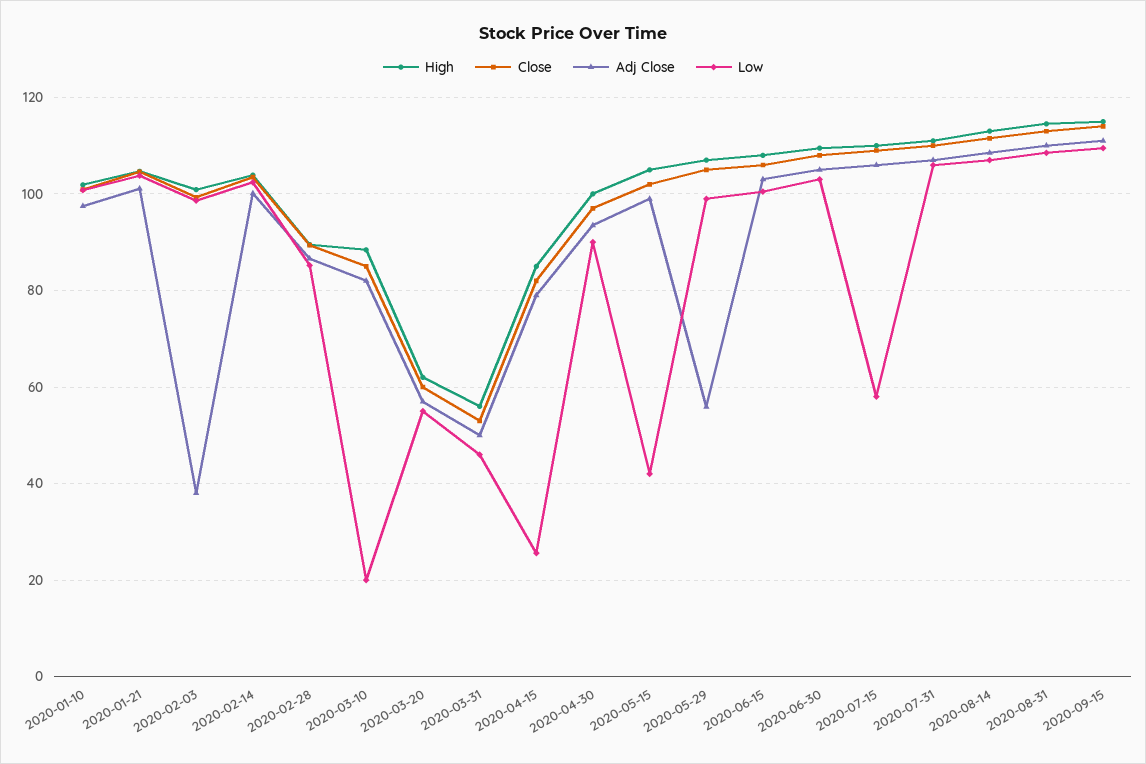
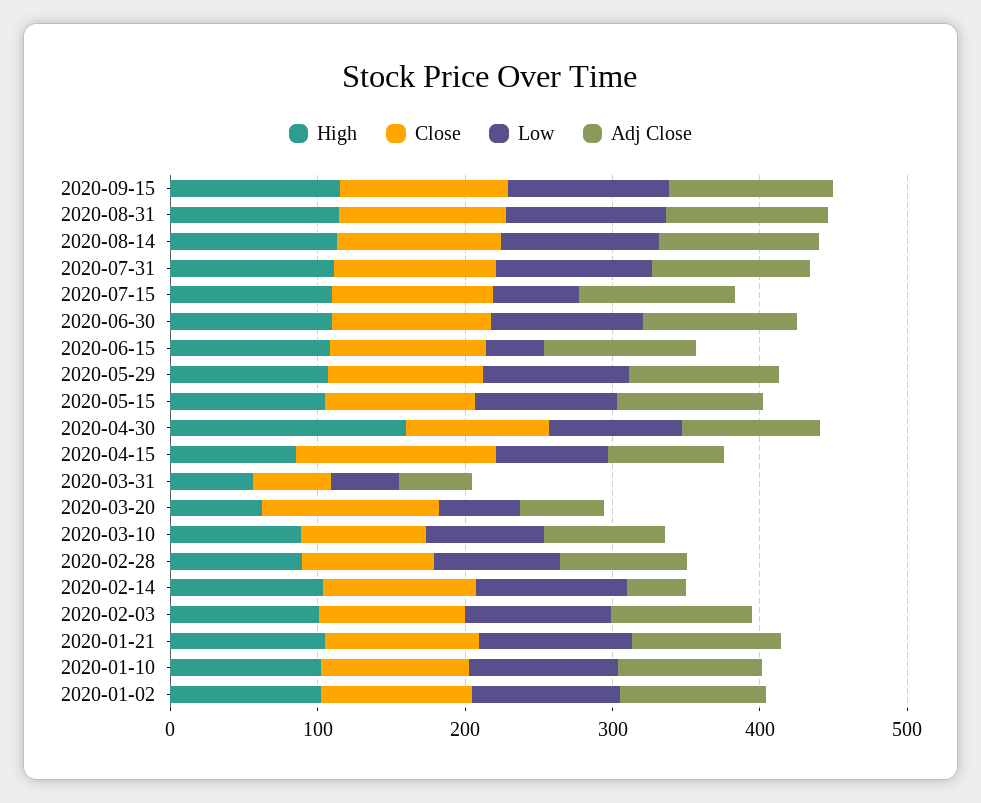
  {
    "High": {
      "2020-01-10": 102,
      "2020-01-21": 104,
      "2020-02-03": 100,
      "2020-02-14": 104,
      "2020-02-28": 90,
      "2020-03-10": 88,
      "2020-03-20": 62,
      "2020-03-31": 56,
      "2020-04-15": 86,
-     "2020-04-30": 100,
+     "2020-04-30": 160,
      "2020-05-15": 106,
      "2020-05-29": 108,
      "2020-06-15": 108,
      "2020-06-30": 110,
      "2020-07-15": 110,
      "2020-07-31": 112,
      "2020-08-14": 114,
      "2020-08-31": 114,
-     "2020-09-15": 116
+     "2020-09-15": 116,
+     "2020-01-02": 100
    },
    "Close": {
      "2020-01-10": 100,
      "2020-01-21": 104,
      "2020-02-03": 100,
      "2020-02-14": 104,
      "2020-02-28": 90,
      "2020-03-10": 86,
-     "2020-03-20": 60,
+     "2020-03-20": 120,
      "2020-03-31": 54,
-     "2020-04-15": 82,
+     "2020-04-15": 140,
      "2020-04-30": 98,
      "2020-05-15": 102,
      "2020-05-29": 106,
      "2020-06-15": 106,
      "2020-06-30": 108,
      "2020-07-15": 110,
      "2020-07-31": 110,
      "2020-08-14": 112,
      "2020-08-31": 114,
-     "2020-09-15": 114
+     "2020-09-15": 114,
+     "2020-01-02": 100
    },
    "Adj Close": {
      "2020-01-10": 98,
      "2020-01-21": 102,
-     "2020-02-03": 38,
+     "2020-02-03": 100,
-     "2020-02-14": 100,
+     "2020-02-14": 40,
      "2020-02-28": 86,
      "2020-03-10": 82,
      "2020-03-20": 58,
      "2020-03-31": 50,
      "2020-04-15": 80,
      "2020-04-30": 94,
      "2020-05-15": 100,
-     "2020-05-29": 56,
+     "2020-05-29": 100,
      "2020-06-15": 104,
      "2020-06-30": 106,
      "2020-07-15": 106,
      "2020-07-31": 108,
      "2020-08-14": 108,
      "2020-08-31": 110,
-     "2020-09-15": 112
+     "2020-09-15": 112,
+     "2020-01-02": 100
    },
    "Low": {
      "2020-01-10": 100,
      "2020-01-21": 104,
      "2020-02-03": 98,
      "2020-02-14": 102,
      "2020-02-28": 86,
-     "2020-03-10": 20,
+     "2020-03-10": 80,
      "2020-03-20": 56,
      "2020-03-31": 46,
-     "2020-04-15": 26,
+     "2020-04-15": 80,
      "2020-04-30": 90,
-     "2020-05-15": 42,
+     "2020-05-15": 100,
      "2020-05-29": 100,
-     "2020-06-15": 100,
+     "2020-06-15": 40,
      "2020-06-30": 104,
      "2020-07-15": 58,
      "2020-07-31": 106,
      "2020-08-14": 108,
      "2020-08-31": 108,
-     "2020-09-15": 110
+     "2020-09-15": 110,
+     "2020-01-02": 100
    }
  }

